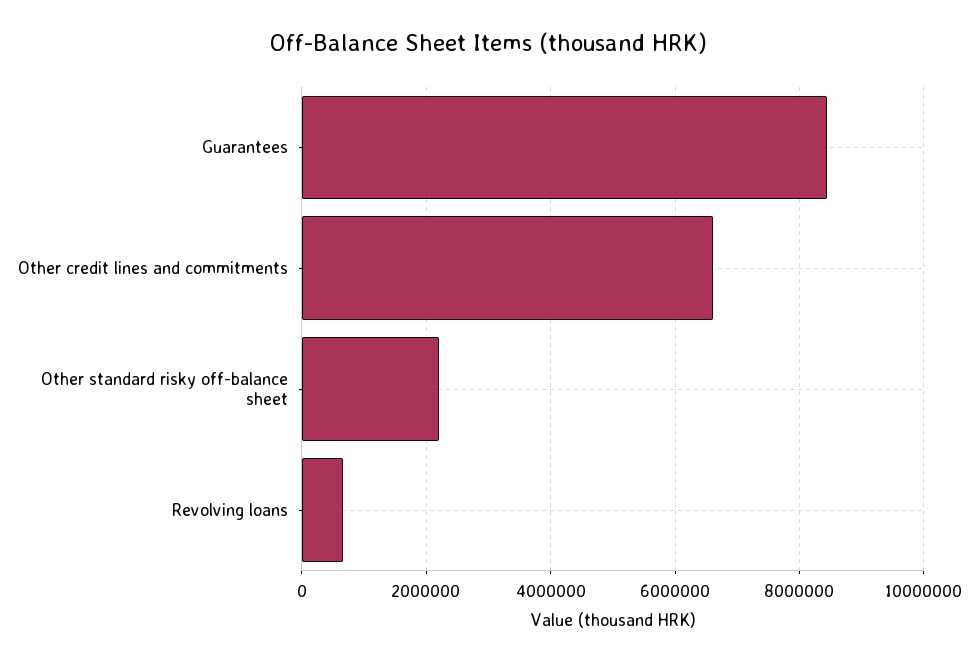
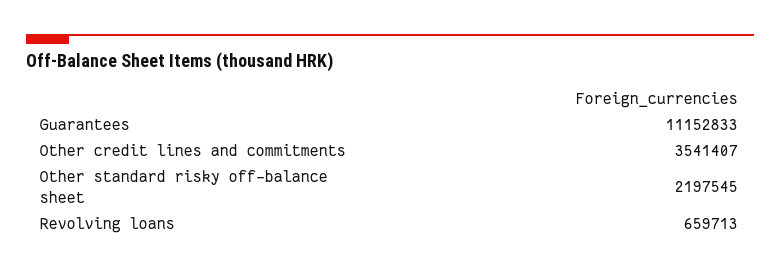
  {
-   "Guarantees": 8400000,
+   "Guarantees": 11152833,
-   "Other credit lines and commitments": 6600000,
+   "Other credit lines and commitments": 3541407,
    "Other standard risky off-balance sheet": 2197545,
    "Revolving loans": 659713
  }

